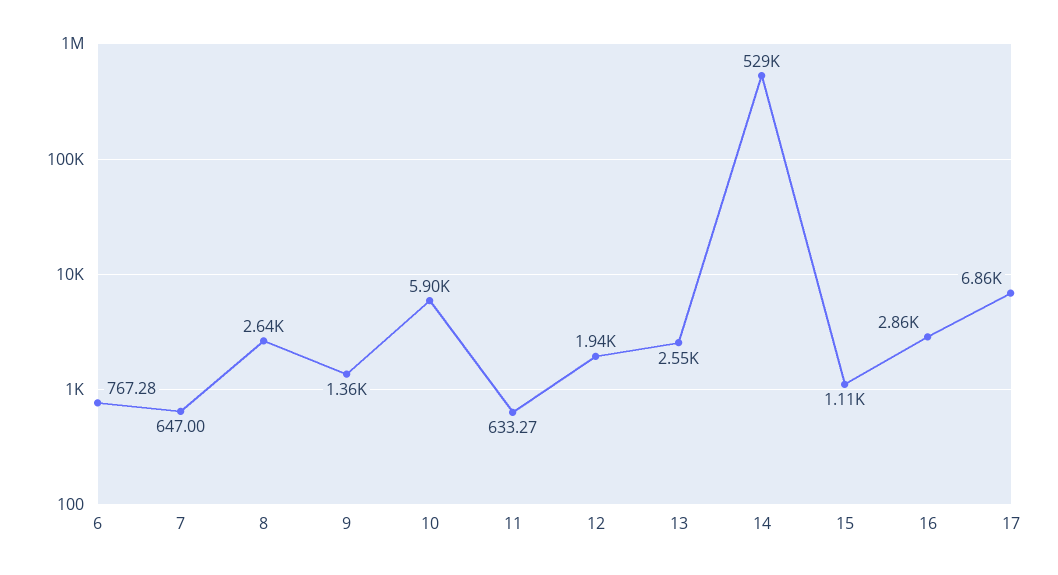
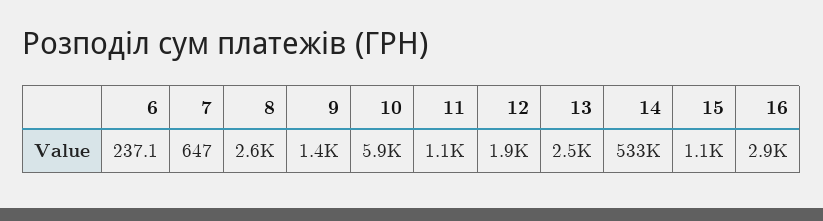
  {
-   "6": 767.28,
+   "6": 237.1,
    "7": 647,
    "8": 2640,
    "9": 1360,
    "10": 5900,
-   "11": 633.27,
+   "11": 1100,
    "12": 1940,
    "13": 2550,
-   "14": 529000,
+   "14": 533000,
    "15": 1110,
-   "16": 2860,
+   "16": 2860
-   "17": 6860
  }

